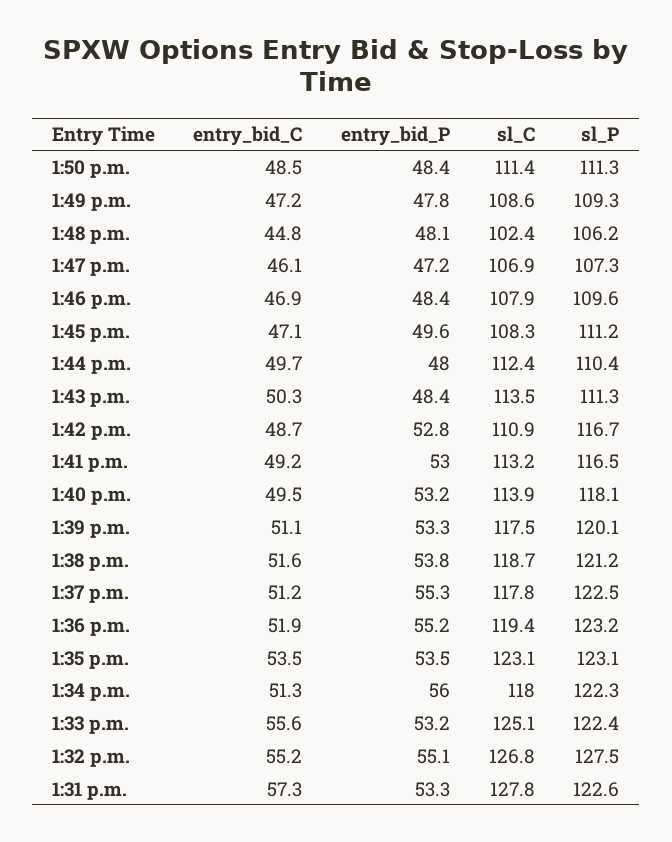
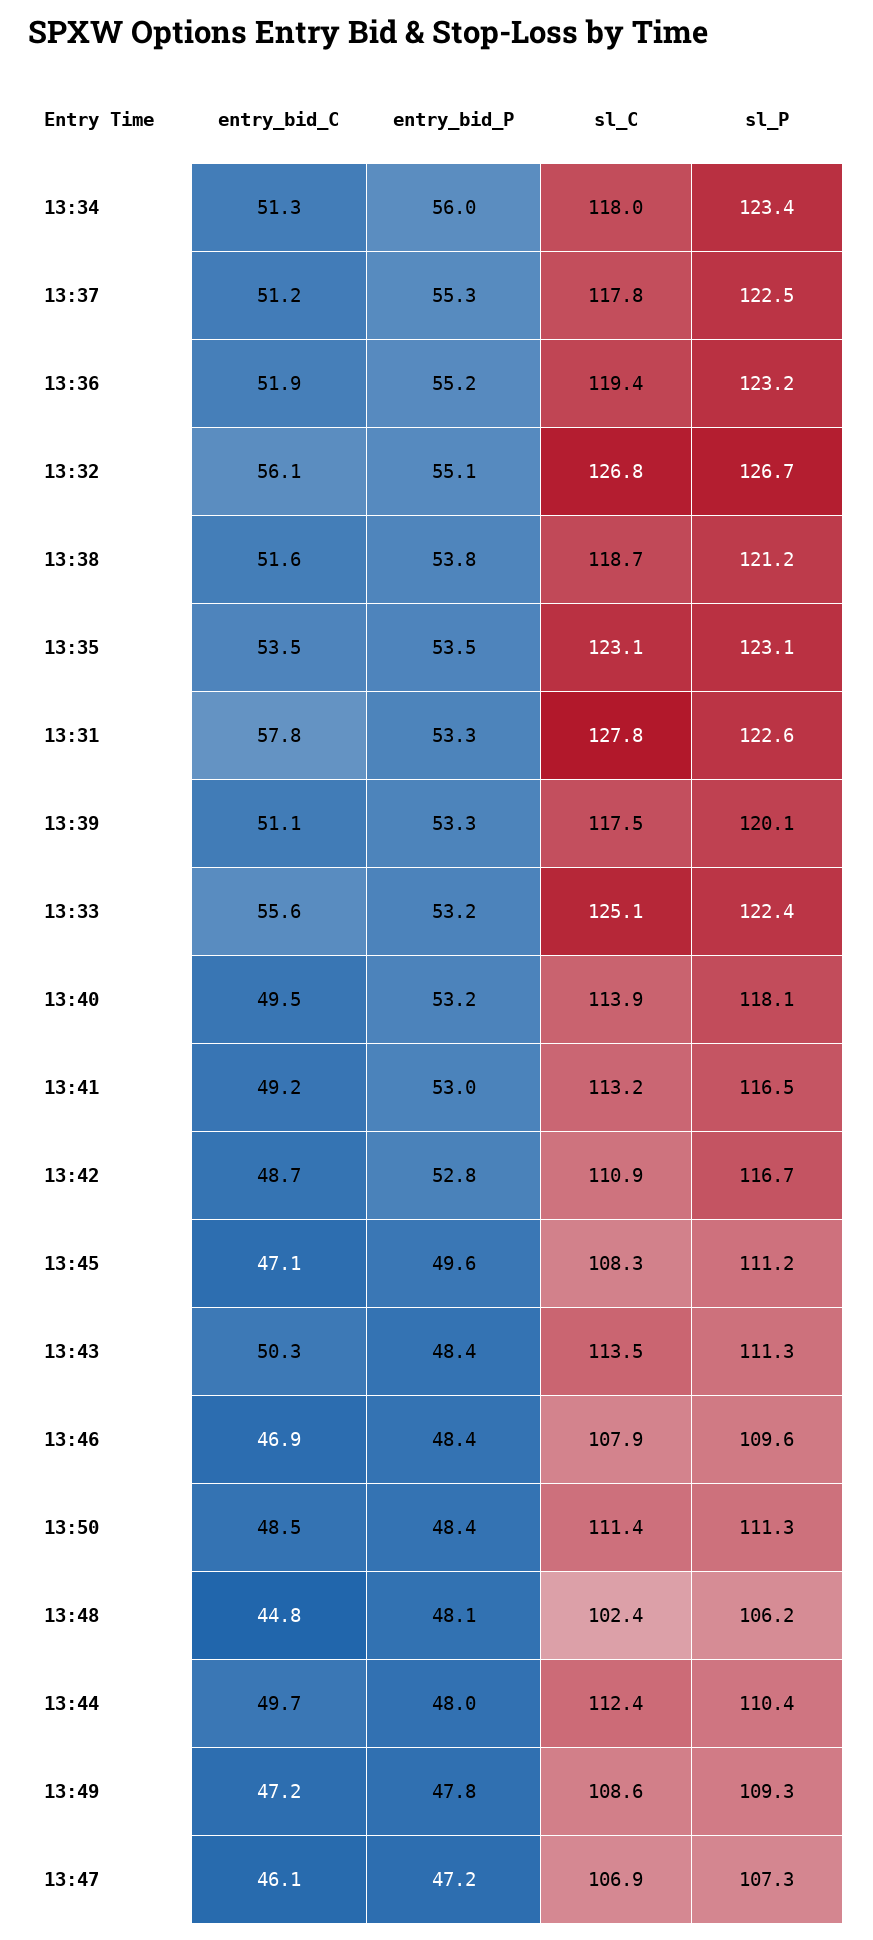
  {
    "entry_bid_C": {
      "1:50 p.m.": 48.5,
      "1:49 p.m.": 47.2,
      "1:48 p.m.": 44.8,
      "1:47 p.m.": 46.1,
      "1:46 p.m.": 46.9,
      "1:45 p.m.": 47.1,
      "1:44 p.m.": 49.7,
      "1:43 p.m.": 50.3,
      "1:42 p.m.": 48.7,
      "1:41 p.m.": 49.2,
      "1:40 p.m.": 49.5,
      "1:39 p.m.": 51.1,
      "1:38 p.m.": 51.6,
      "1:37 p.m.": 51.2,
      "1:36 p.m.": 51.9,
      "1:35 p.m.": 53.5,
      "1:34 p.m.": 51.3,
      "1:33 p.m.": 55.6,
-     "1:32 p.m.": 55.2,
+     "1:32 p.m.": 56.1,
-     "1:31 p.m.": 57.3
+     "1:31 p.m.": 57.8
    },
    "entry_bid_P": {
      "1:50 p.m.": 48.4,
      "1:49 p.m.": 47.8,
      "1:48 p.m.": 48.1,
      "1:47 p.m.": 47.2,
      "1:46 p.m.": 48.4,
      "1:45 p.m.": 49.6,
      "1:44 p.m.": 48,
      "1:43 p.m.": 48.4,
      "1:42 p.m.": 52.8,
      "1:41 p.m.": 53,
      "1:40 p.m.": 53.2,
      "1:39 p.m.": 53.3,
      "1:38 p.m.": 53.8,
      "1:37 p.m.": 55.3,
      "1:36 p.m.": 55.2,
      "1:35 p.m.": 53.5,
      "1:34 p.m.": 56,
      "1:33 p.m.": 53.2,
      "1:32 p.m.": 55.1,
      "1:31 p.m.": 53.3
    },
    "sl_C": {
      "1:50 p.m.": 111.4,
      "1:49 p.m.": 108.6,
      "1:48 p.m.": 102.4,
      "1:47 p.m.": 106.9,
      "1:46 p.m.": 107.9,
      "1:45 p.m.": 108.3,
      "1:44 p.m.": 112.4,
      "1:43 p.m.": 113.5,
      "1:42 p.m.": 110.9,
      "1:41 p.m.": 113.2,
      "1:40 p.m.": 113.9,
      "1:39 p.m.": 117.5,
      "1:38 p.m.": 118.7,
      "1:37 p.m.": 117.8,
      "1:36 p.m.": 119.4,
      "1:35 p.m.": 123.1,
      "1:34 p.m.": 118,
      "1:33 p.m.": 125.1,
      "1:32 p.m.": 126.8,
      "1:31 p.m.": 127.8
    },
    "sl_P": {
      "1:50 p.m.": 111.3,
      "1:49 p.m.": 109.3,
      "1:48 p.m.": 106.2,
      "1:47 p.m.": 107.3,
      "1:46 p.m.": 109.6,
      "1:45 p.m.": 111.2,
      "1:44 p.m.": 110.4,
      "1:43 p.m.": 111.3,
      "1:42 p.m.": 116.7,
      "1:41 p.m.": 116.5,
      "1:40 p.m.": 118.1,
      "1:39 p.m.": 120.1,
      "1:38 p.m.": 121.2,
      "1:37 p.m.": 122.5,
      "1:36 p.m.": 123.2,
      "1:35 p.m.": 123.1,
-     "1:34 p.m.": 122.3,
+     "1:34 p.m.": 123.4,
      "1:33 p.m.": 122.4,
-     "1:32 p.m.": 127.5,
+     "1:32 p.m.": 126.7,
      "1:31 p.m.": 122.6
    }
  }

